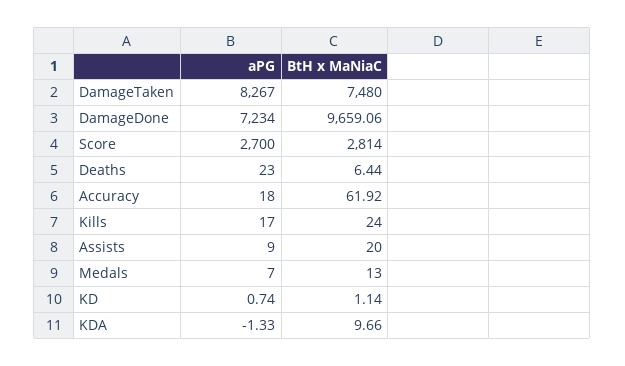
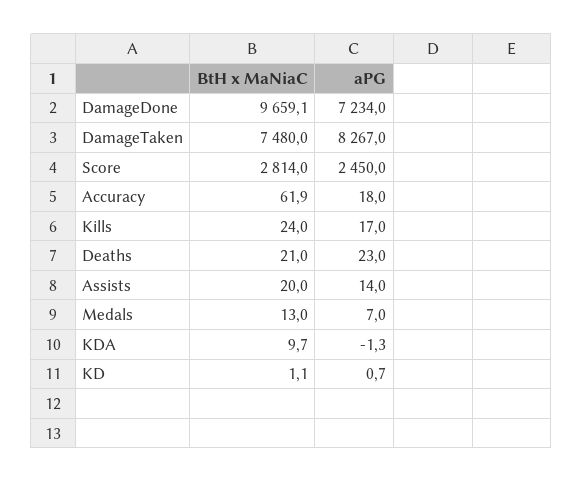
  {
    "aPG": {
      "DamageTaken": 8267,
      "DamageDone": 7234,
-     "Score": 2700,
+     "Score": 2450,
      "Deaths": 23,
      "Accuracy": 18,
      "Kills": 17,
-     "Assists": 9,
+     "Assists": 14,
      "Medals": 7,
      "KD": 0.74,
      "KDA": -1.33
    },
    "BtH x MaNiaC": {
      "DamageTaken": 7480,
      "DamageDone": 9659.06,
      "Score": 2814,
-     "Deaths": 6.44,
+     "Deaths": 21,
      "Accuracy": 61.92,
      "Kills": 24,
      "Assists": 20,
      "Medals": 13,
      "KD": 1.14,
      "KDA": 9.66
    }
  }

